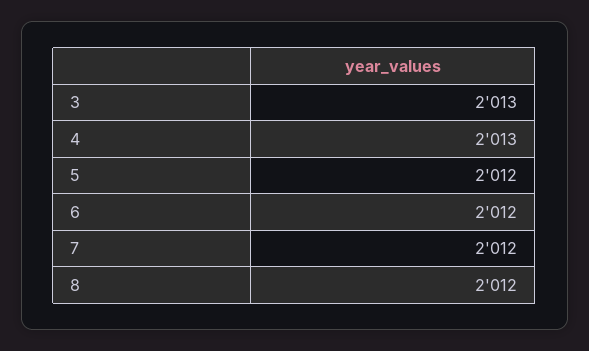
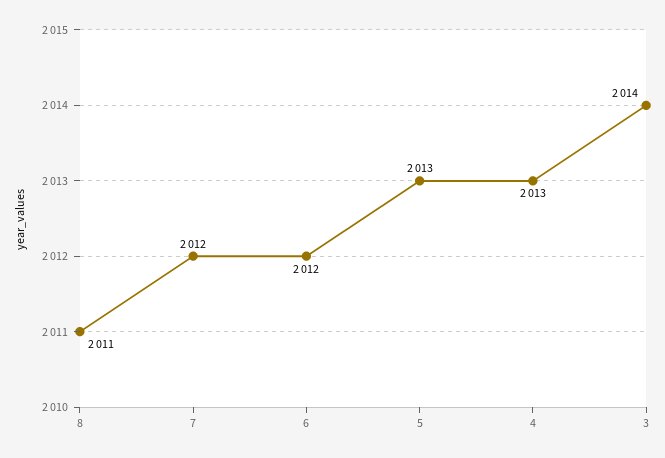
  {
-   "3": 2013,
+   "3": 2014,
    "4": 2013,
-   "5": 2012,
+   "5": 2013,
    "6": 2012,
    "7": 2012,
-   "8": 2012
+   "8": 2011
  }

